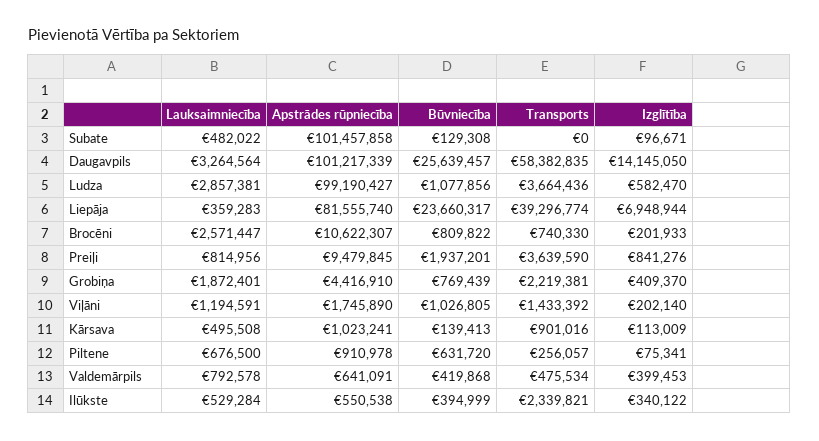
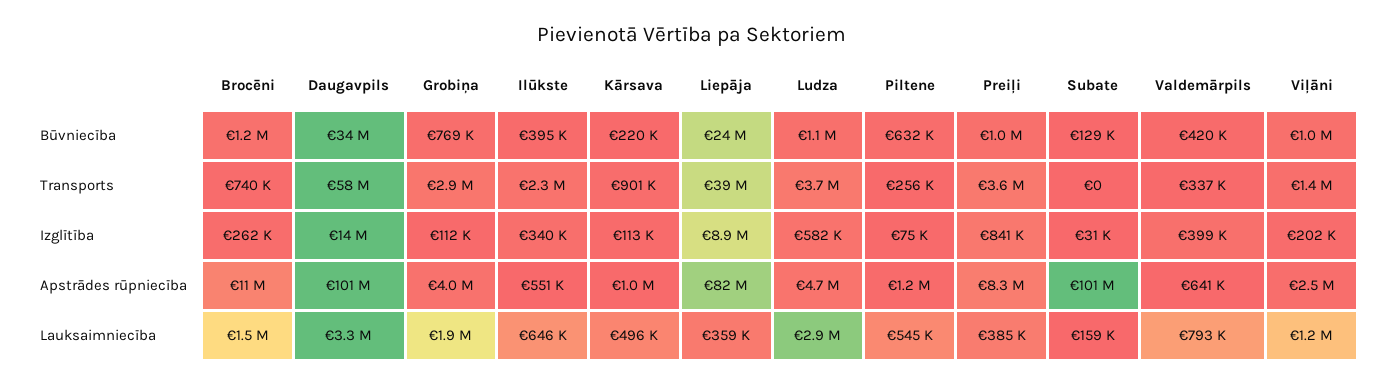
  {
    "Lauksaimniecība": {
-     "Subate": 482022,
+     "Subate": 159000,
      "Daugavpils": 3264564,
      "Ludza": 2857381,
      "Liepāja": 359283,
-     "Brocēni": 2571447,
+     "Brocēni": 1500000,
-     "Preiļi": 814956,
+     "Preiļi": 385000,
      "Grobiņa": 1872401,
      "Viļāni": 1194591,
      "Kārsava": 495508,
-     "Piltene": 676500,
+     "Piltene": 545000,
      "Valdemārpils": 792578,
-     "Ilūkste": 529284
+     "Ilūkste": 646000
    },
    "Apstrādes rūpniecība": {
      "Subate": 101457858,
      "Daugavpils": 101217339,
-     "Ludza": 99190427,
+     "Ludza": 4700000,
      "Liepāja": 81555740,
      "Brocēni": 10622307,
-     "Preiļi": 9479845,
+     "Preiļi": 8300000,
-     "Grobiņa": 4416910,
+     "Grobiņa": 4000000,
-     "Viļāni": 1745890,
+     "Viļāni": 2500000,
      "Kārsava": 1023241,
-     "Piltene": 910978,
+     "Piltene": 1200000,
      "Valdemārpils": 641091,
      "Ilūkste": 550538
    },
    "Būvniecība": {
      "Subate": 129308,
-     "Daugavpils": 25639457,
+     "Daugavpils": 34000000,
      "Ludza": 1077856,
      "Liepāja": 23660317,
-     "Brocēni": 809822,
+     "Brocēni": 1200000,
-     "Preiļi": 1937201,
+     "Preiļi": 1000000,
      "Grobiņa": 769439,
      "Viļāni": 1026805,
-     "Kārsava": 139413,
+     "Kārsava": 220000,
      "Piltene": 631720,
      "Valdemārpils": 419868,
      "Ilūkste": 394999
    },
    "Transports": {
      "Subate": 0,
      "Daugavpils": 58382835,
      "Ludza": 3664436,
      "Liepāja": 39296774,
      "Brocēni": 740330,
      "Preiļi": 3639590,
-     "Grobiņa": 2219381,
+     "Grobiņa": 2900000,
      "Viļāni": 1433392,
      "Kārsava": 901016,
      "Piltene": 256057,
-     "Valdemārpils": 475534,
+     "Valdemārpils": 337000,
      "Ilūkste": 2339821
    },
    "Izglītība": {
-     "Subate": 96671,
+     "Subate": 31000,
      "Daugavpils": 14145050,
      "Ludza": 582470,
-     "Liepāja": 6948944,
+     "Liepāja": 8900000,
-     "Brocēni": 201933,
+     "Brocēni": 262000,
      "Preiļi": 841276,
-     "Grobiņa": 409370,
+     "Grobiņa": 112000,
      "Viļāni": 202140,
      "Kārsava": 113009,
      "Piltene": 75341,
      "Valdemārpils": 399453,
      "Ilūkste": 340122
    }
  }

